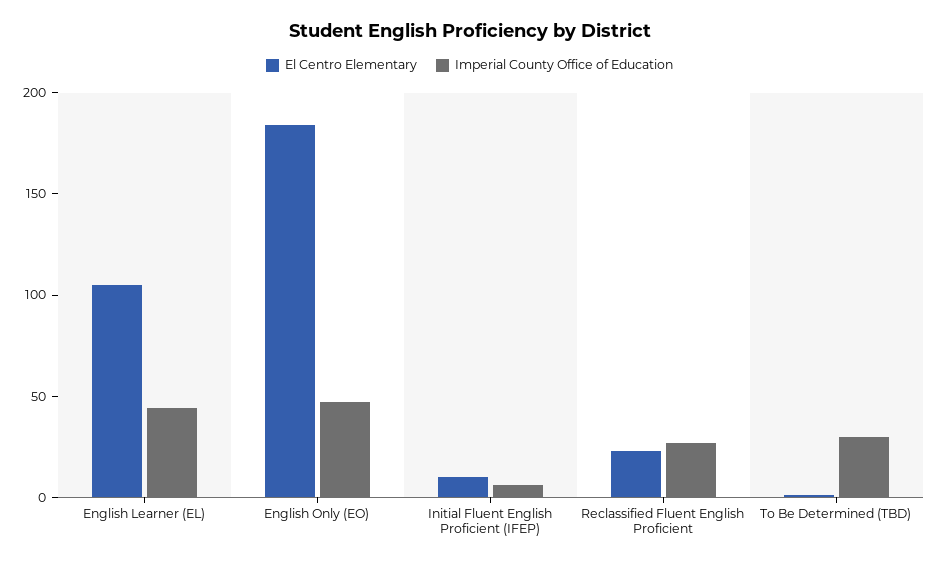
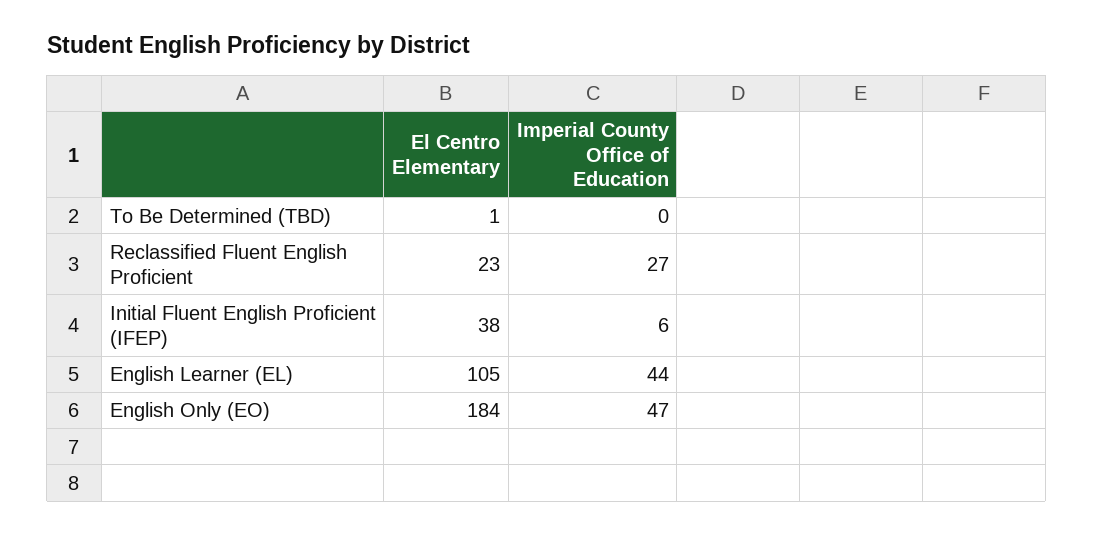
  {
    "El Centro Elementary": {
      "English Learner (EL)": 105,
      "English Only (EO)": 184,
-     "Initial Fluent English Proficient (IFEP)": 10,
+     "Initial Fluent English Proficient (IFEP)": 38,
      "Reclassified Fluent English Proficient": 23,
      "To Be Determined (TBD)": 1
    },
    "Imperial County Office of Education": {
      "English Learner (EL)": 44,
      "English Only (EO)": 47,
      "Initial Fluent English Proficient (IFEP)": 6,
      "Reclassified Fluent English Proficient": 27,
-     "To Be Determined (TBD)": 30
+     "To Be Determined (TBD)": 0
    }
  }

